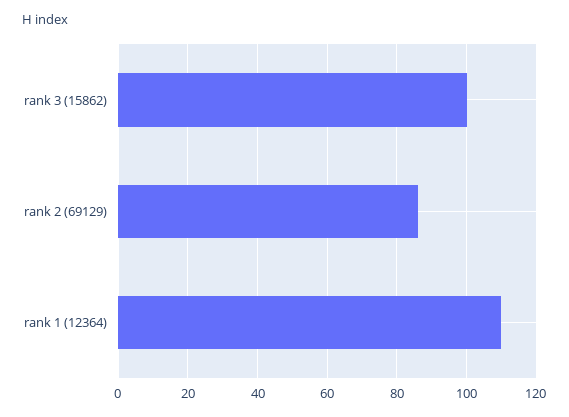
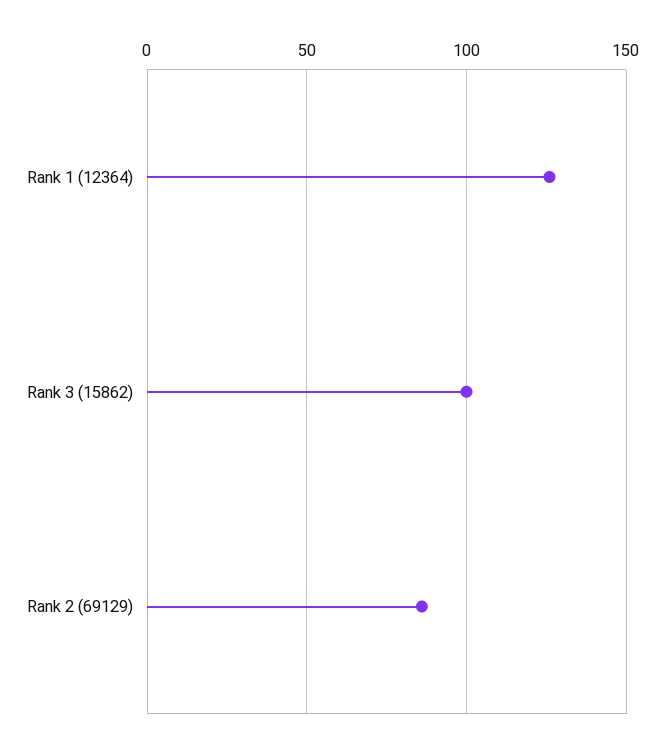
  {
    "rank 3 (15862)": 100,
    "rank 2 (69129)": 85,
-   "rank 1 (12364)": 110
+   "rank 1 (12364)": 125
  }

